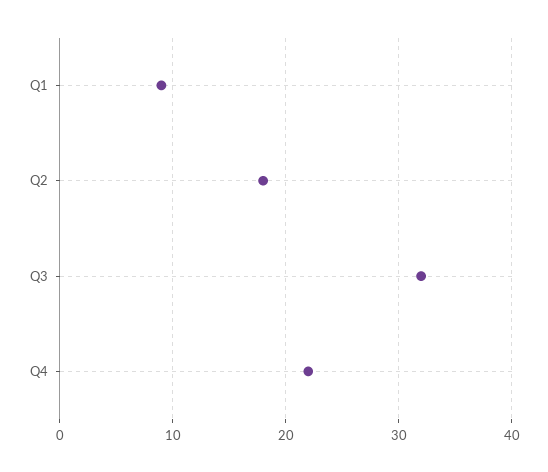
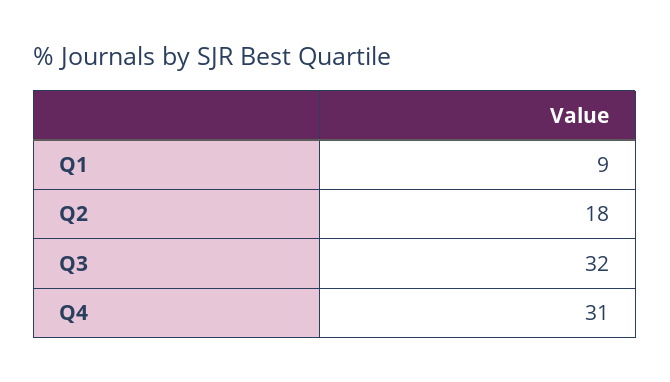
  {
    "Q1": 9,
    "Q2": 18,
    "Q3": 32,
-   "Q4": 22
+   "Q4": 31
  }

